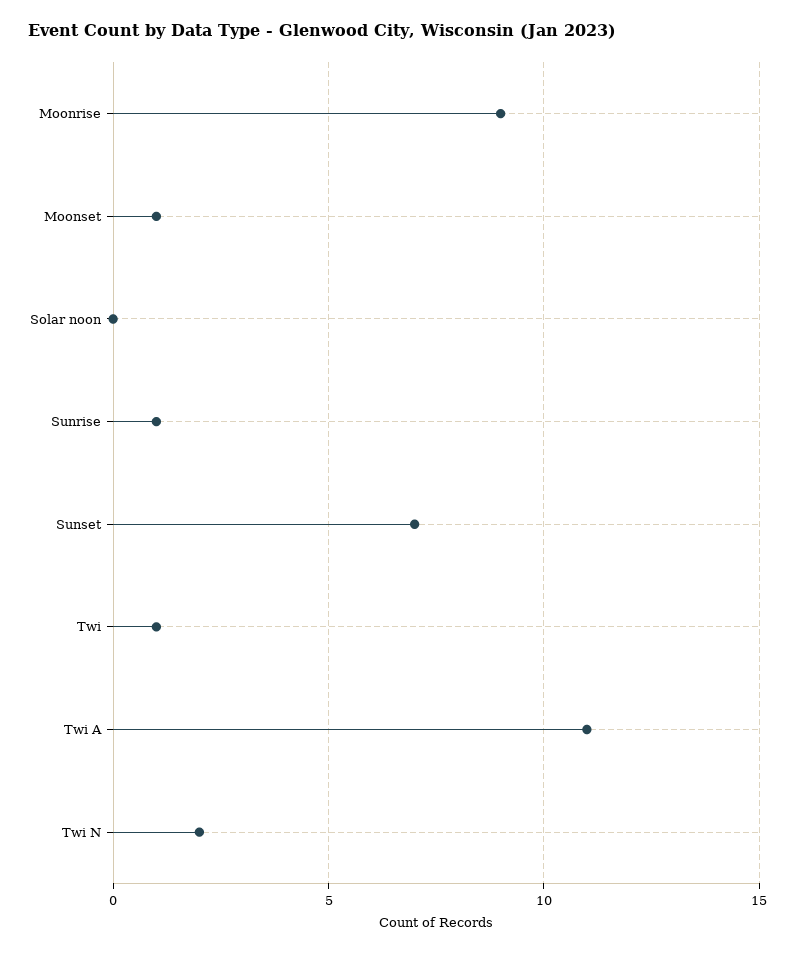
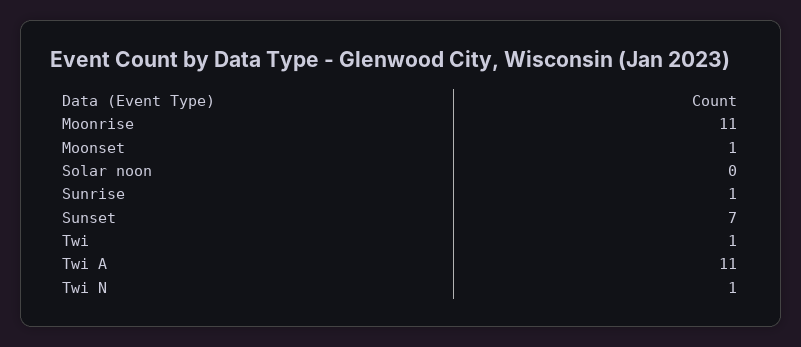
  {
-   "Moonrise": 9,
+   "Moonrise": 11,
    "Moonset": 1,
    "Solar noon": 0,
    "Sunrise": 1,
    "Sunset": 7,
    "Twi": 1,
    "Twi A": 11,
-   "Twi N": 2
+   "Twi N": 1
  }

